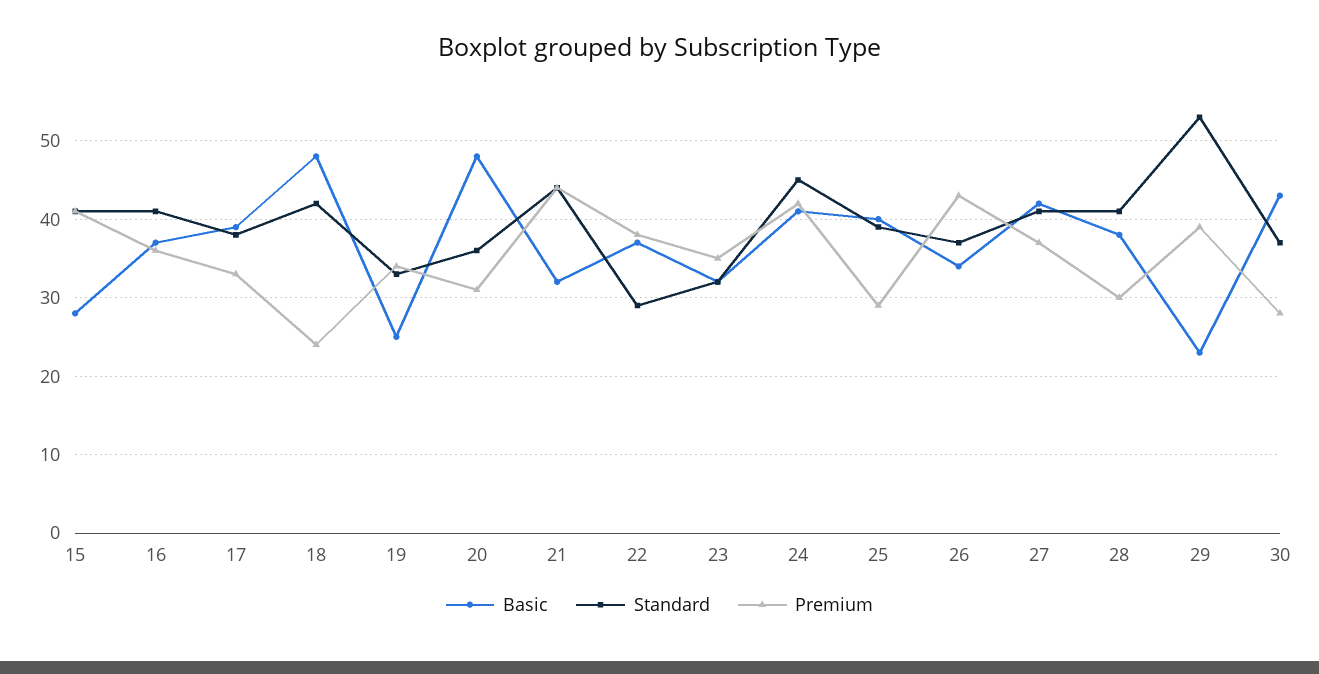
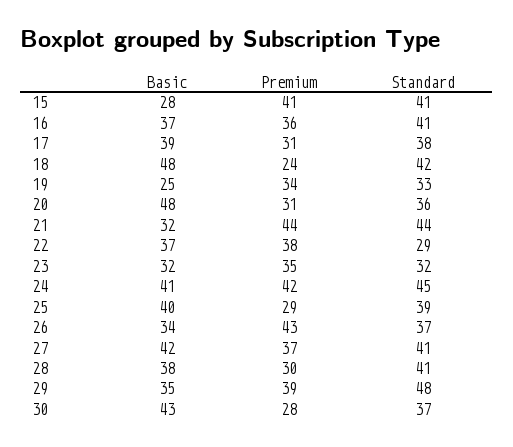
  {
    "Basic": {
      "15": 28,
      "16": 37,
      "17": 39,
      "18": 48,
      "19": 25,
      "20": 48,
      "21": 32,
      "22": 37,
      "23": 32,
      "24": 41,
      "25": 40,
      "26": 34,
      "27": 42,
      "28": 38,
-     "29": 23,
+     "29": 35,
      "30": 43
    },
    "Standard": {
      "15": 41,
      "16": 41,
      "17": 38,
      "18": 42,
      "19": 33,
      "20": 36,
      "21": 44,
      "22": 29,
      "23": 32,
      "24": 45,
      "25": 39,
      "26": 37,
      "27": 41,
      "28": 41,
-     "29": 53,
+     "29": 48,
      "30": 37
    },
    "Premium": {
      "15": 41,
      "16": 36,
-     "17": 33,
+     "17": 31,
      "18": 24,
      "19": 34,
      "20": 31,
      "21": 44,
      "22": 38,
      "23": 35,
      "24": 42,
      "25": 29,
      "26": 43,
      "27": 37,
      "28": 30,
      "29": 39,
      "30": 28
    }
  }

